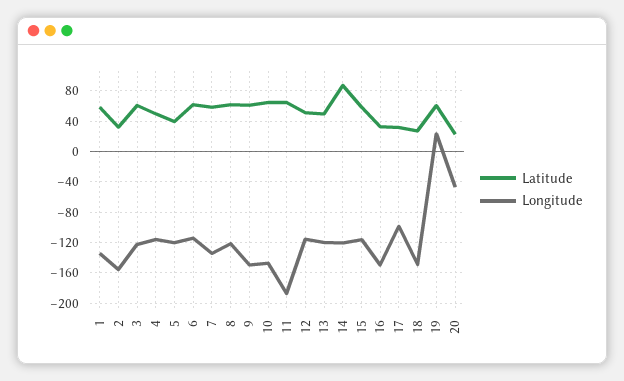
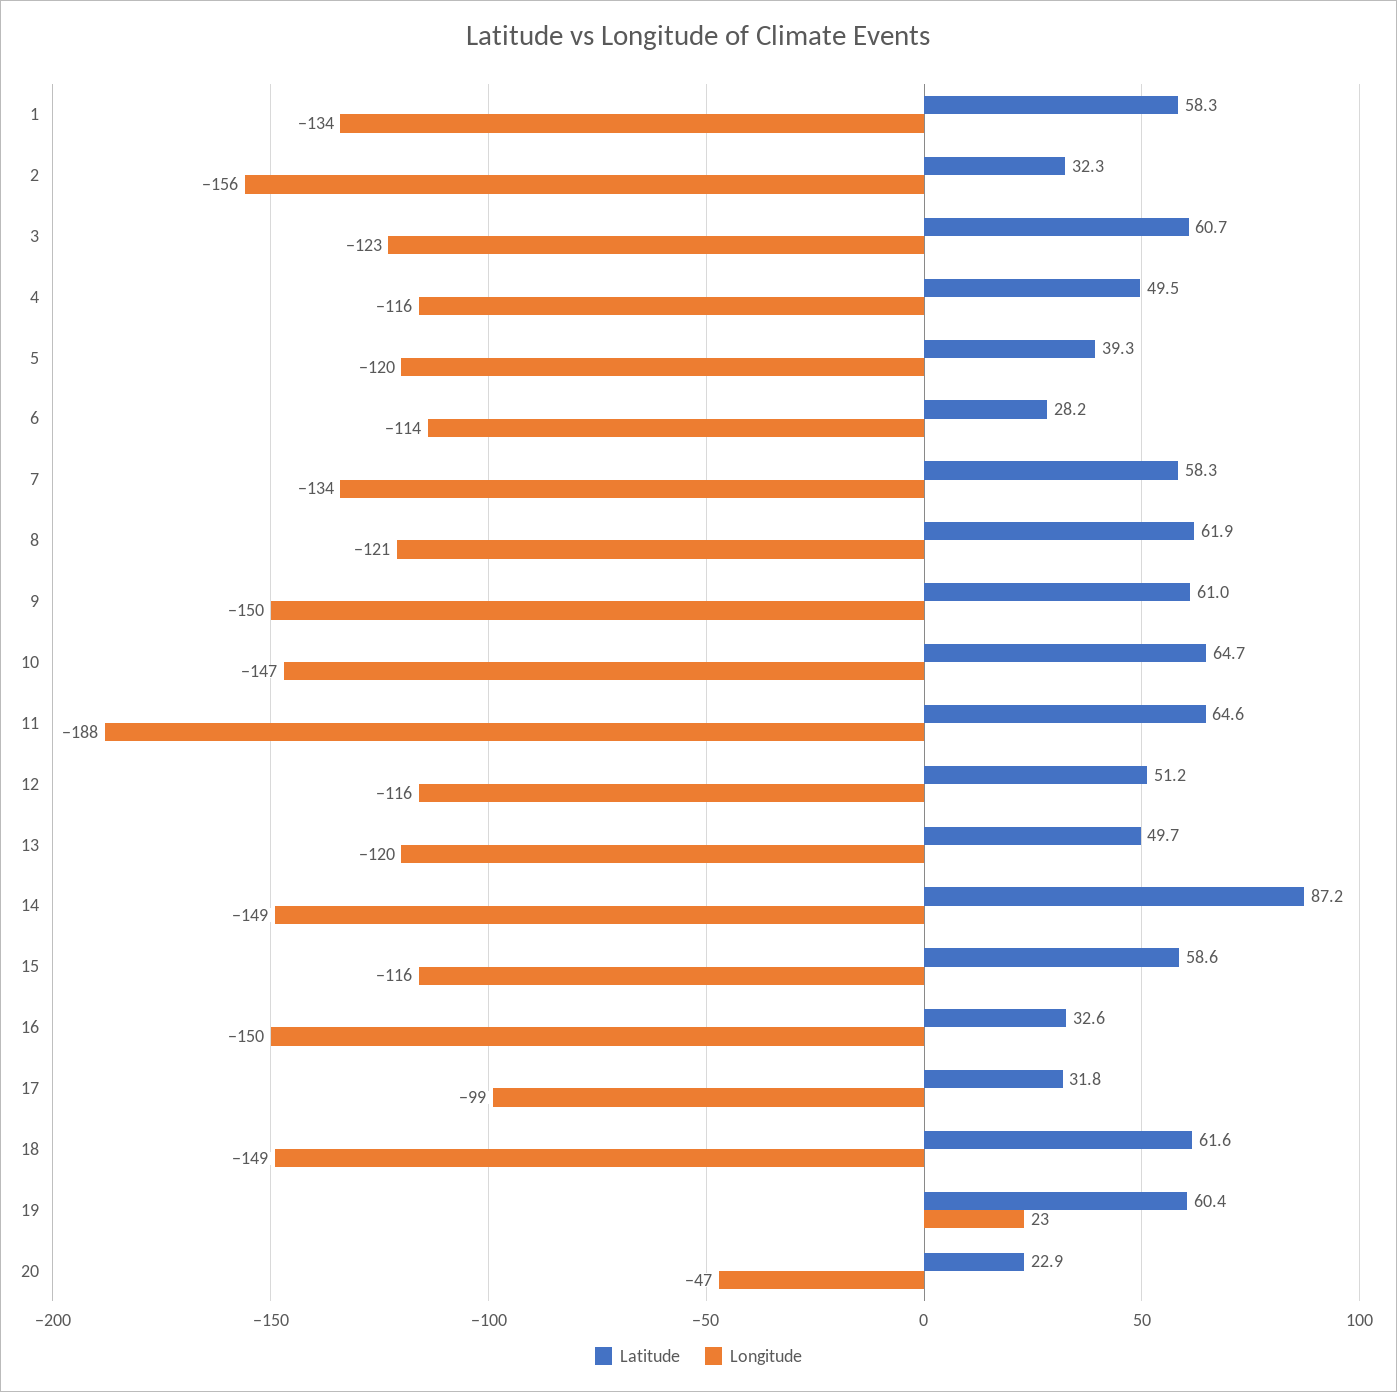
  {
    "Latitude": {
      "1": 58.3,
      "2": 32.3,
      "3": 60.7,
      "4": 49.5,
      "5": 39.3,
-     "6": 60,
+     "6": 28.2,
      "7": 58.3,
      "8": 61.9,
      "9": 61,
      "10": 64.7,
      "11": 64.6,
      "12": 51.2,
      "13": 49.7,
      "14": 87.2,
      "15": 58.6,
      "16": 32.6,
      "17": 31.8,
-     "18": 30,
+     "18": 61.6,
      "19": 60.4,
      "20": 22.9
    },
    "Longitude": {
      "1": -134,
      "2": -156,
      "3": -123,
      "4": -116,
      "5": -120,
      "6": -114,
      "7": -134,
      "8": -121,
      "9": -150,
      "10": -147,
      "11": -188,
      "12": -116,
      "13": -120,
-     "14": -120,
+     "14": -149,
      "15": -116,
      "16": -150,
      "17": -99,
      "18": -149,
      "19": 23,
      "20": -47
    }
  }

